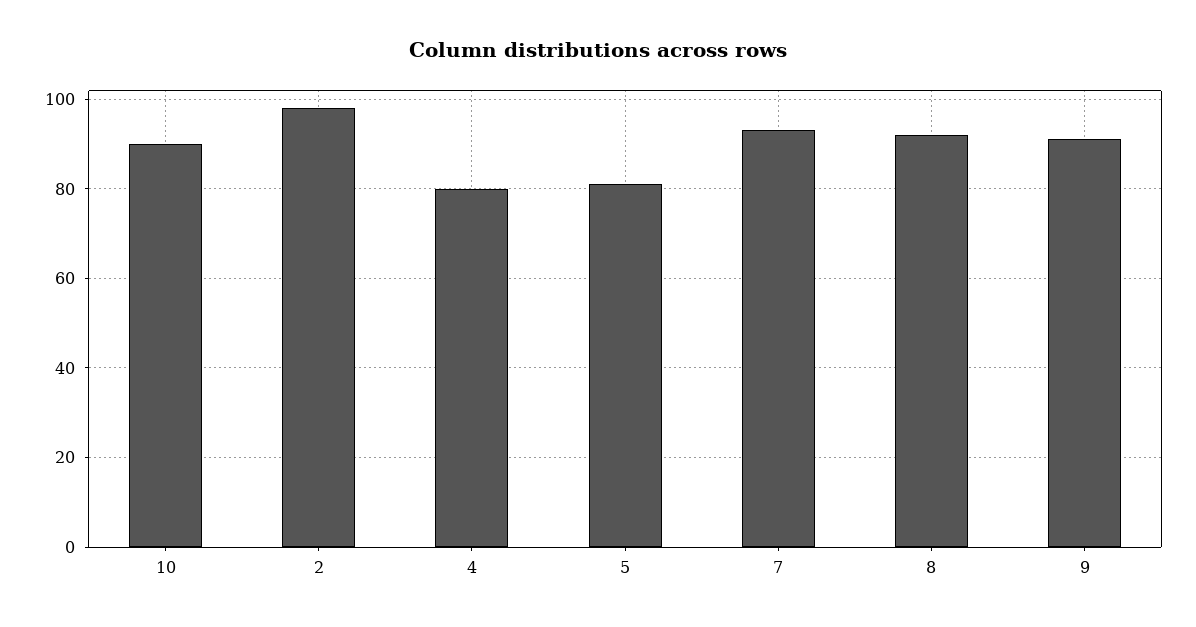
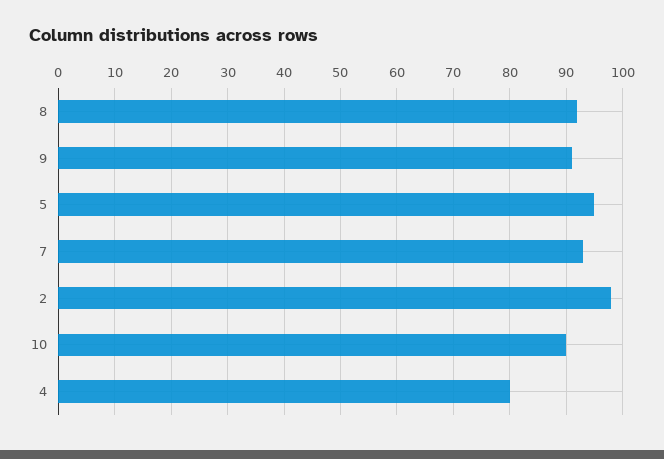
  {
    "10": 90,
    "2": 100,
    "4": 80,
-   "5": 80,
+   "5": 95,
    "7": 95,
    "8": 90,
    "9": 90
  }

